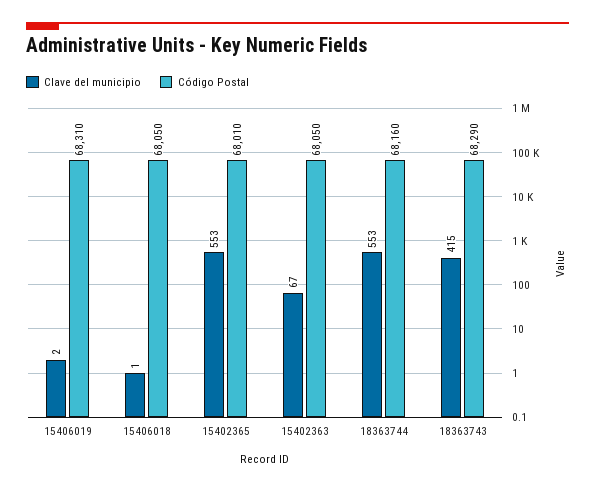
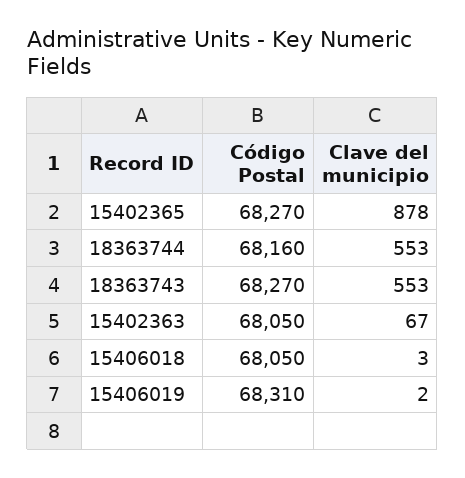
  {
    "Clave del municipio": {
      "15406019": 2,
-     "15406018": 1,
+     "15406018": 3,
-     "15402365": 553,
+     "15402365": 878,
      "15402363": 67,
      "18363744": 553,
-     "18363743": 415
+     "18363743": 553
    },
    "Código Postal": {
      "15406019": 68310,
      "15406018": 68050,
-     "15402365": 68010,
+     "15402365": 68270,
      "15402363": 68050,
      "18363744": 68160,
-     "18363743": 68290
+     "18363743": 68270
    }
  }

